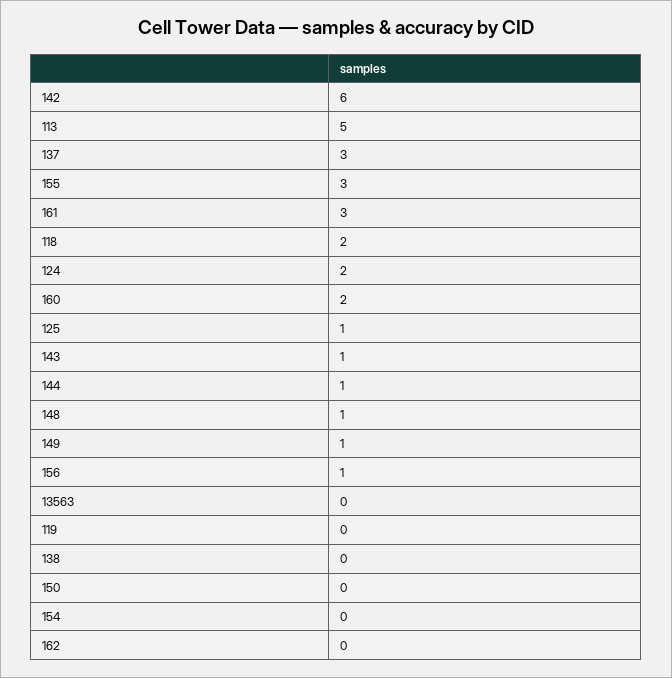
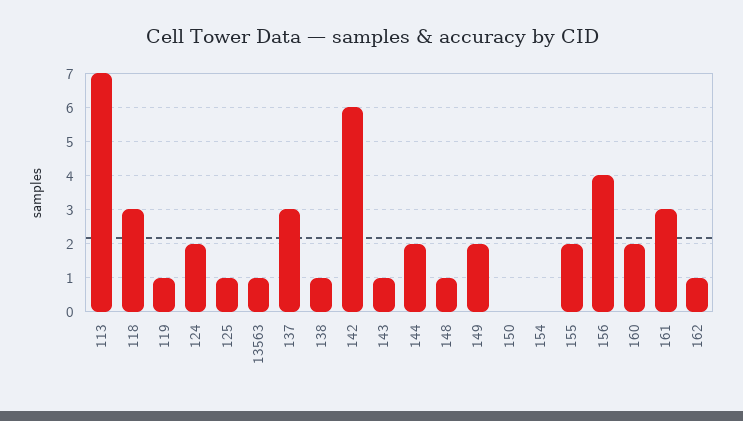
  {
    "142": 6,
-   "113": 5,
+   "113": 7,
    "137": 3,
-   "155": 3,
+   "155": 2,
    "161": 3,
-   "118": 2,
+   "118": 3,
    "124": 2,
    "160": 2,
    "125": 1,
    "143": 1,
-   "144": 1,
+   "144": 2,
    "148": 1,
-   "149": 1,
+   "149": 2,
-   "156": 1,
+   "156": 4,
-   "13563": 0,
+   "13563": 1,
-   "119": 0,
+   "119": 1,
-   "138": 0,
+   "138": 1,
    "150": 0,
    "154": 0,
-   "162": 0
+   "162": 1
  }

